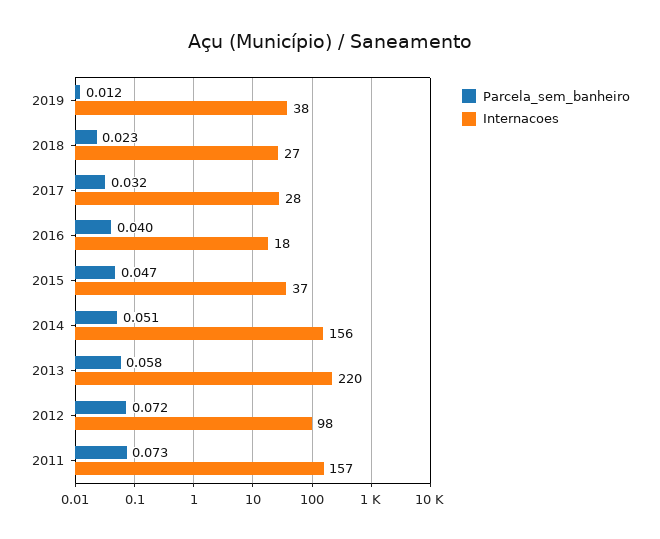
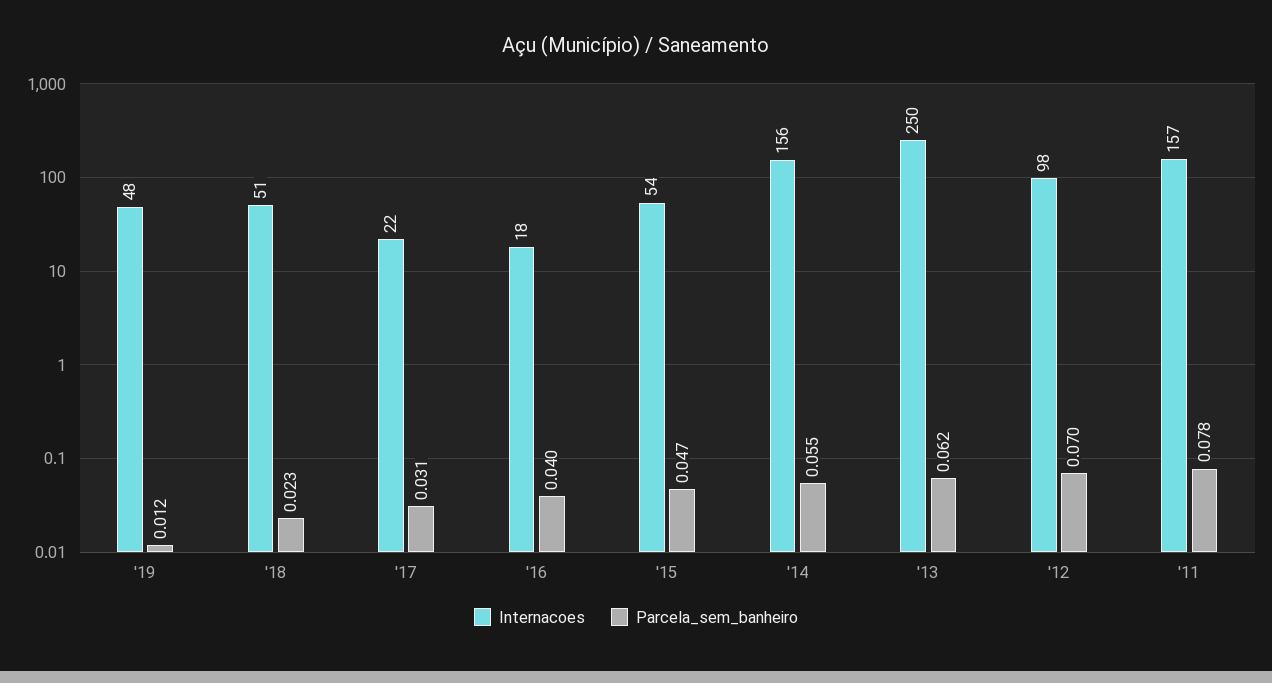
  {
    "Parcela_sem_banheiro": {
      "2019": 0.012,
      "2018": 0.023,
-     "2017": 0.032,
+     "2017": 0.031,
      "2016": 0.04,
      "2015": 0.047,
-     "2014": 0.051,
+     "2014": 0.055,
-     "2013": 0.058,
+     "2013": 0.062,
-     "2012": 0.072,
+     "2012": 0.07,
-     "2011": 0.073
+     "2011": 0.078
    },
    "Internacoes": {
-     "2019": 38,
+     "2019": 48,
-     "2018": 27,
+     "2018": 51,
-     "2017": 28,
+     "2017": 22,
      "2016": 18,
-     "2015": 37,
+     "2015": 54,
      "2014": 156,
-     "2013": 220,
+     "2013": 250,
      "2012": 98,
      "2011": 157
    }
  }

